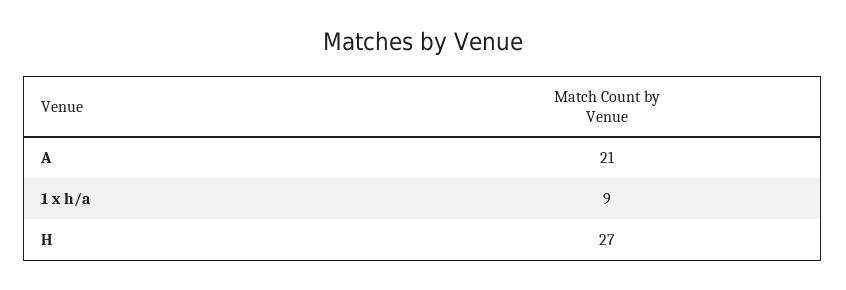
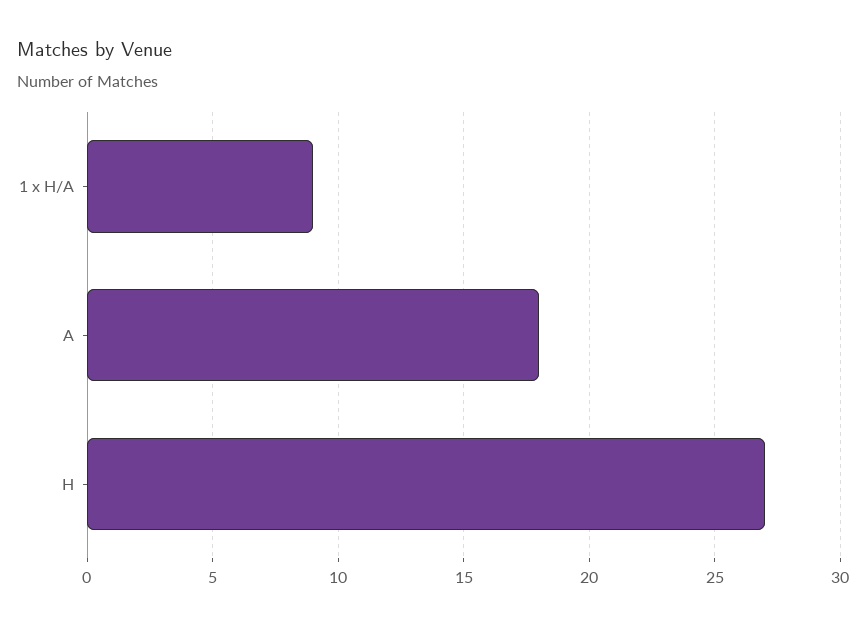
  {
-   "A": 21,
+   "A": 18,
    "1 x h/a": 9,
    "H": 27
  }

